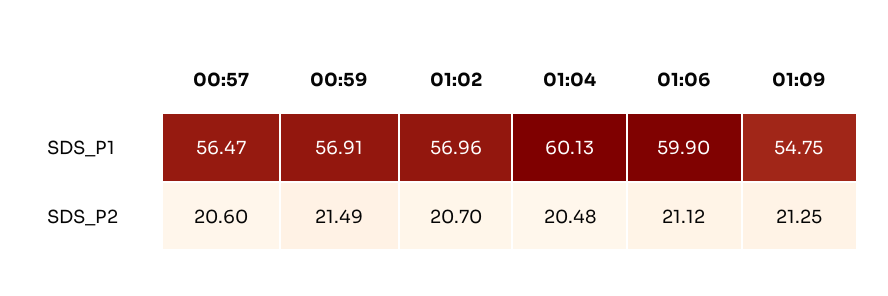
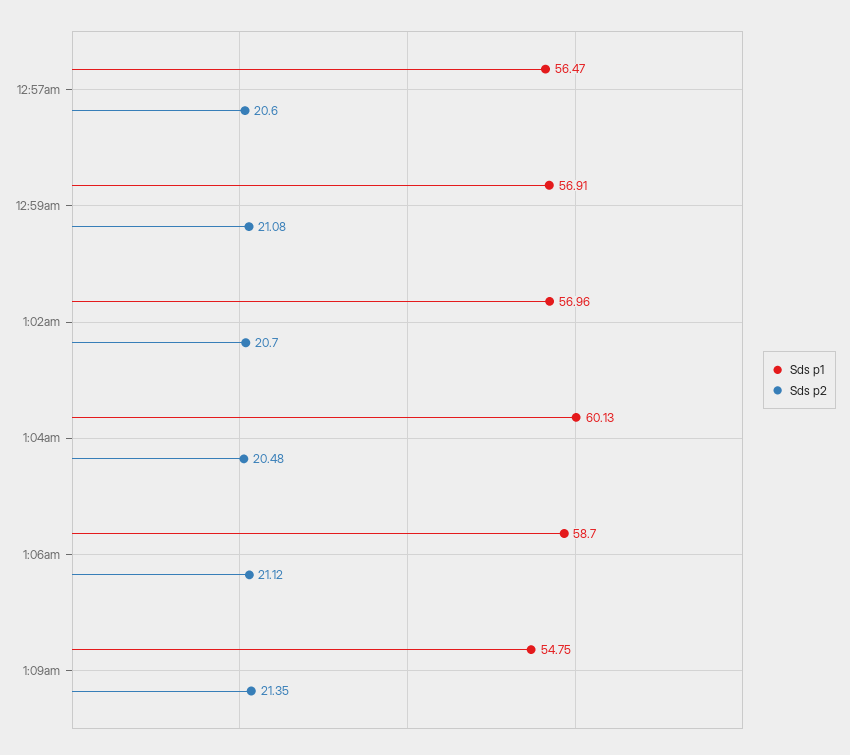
  {
    "SDS_P1": {
      "00:57": 56.47,
      "00:59": 56.91,
      "01:02": 56.96,
      "01:04": 60.13,
-     "01:06": 59.9,
+     "01:06": 58.7,
      "01:09": 54.75
    },
    "SDS_P2": {
      "00:57": 20.6,
-     "00:59": 21.49,
+     "00:59": 21.08,
      "01:02": 20.7,
      "01:04": 20.48,
      "01:06": 21.12,
-     "01:09": 21.25
+     "01:09": 21.35
    }
  }

